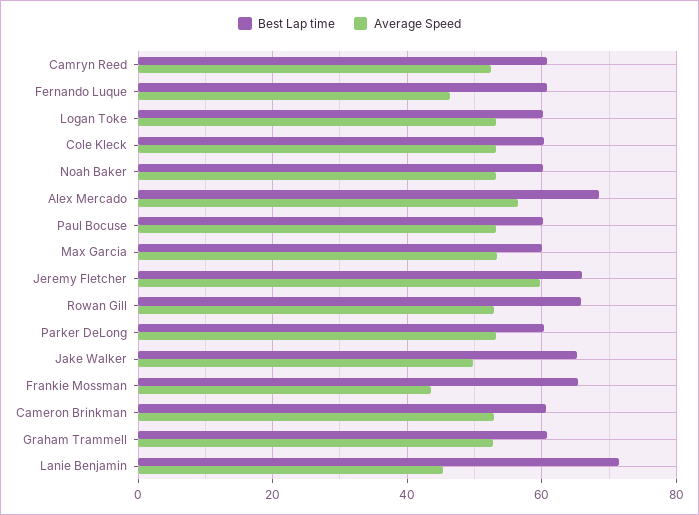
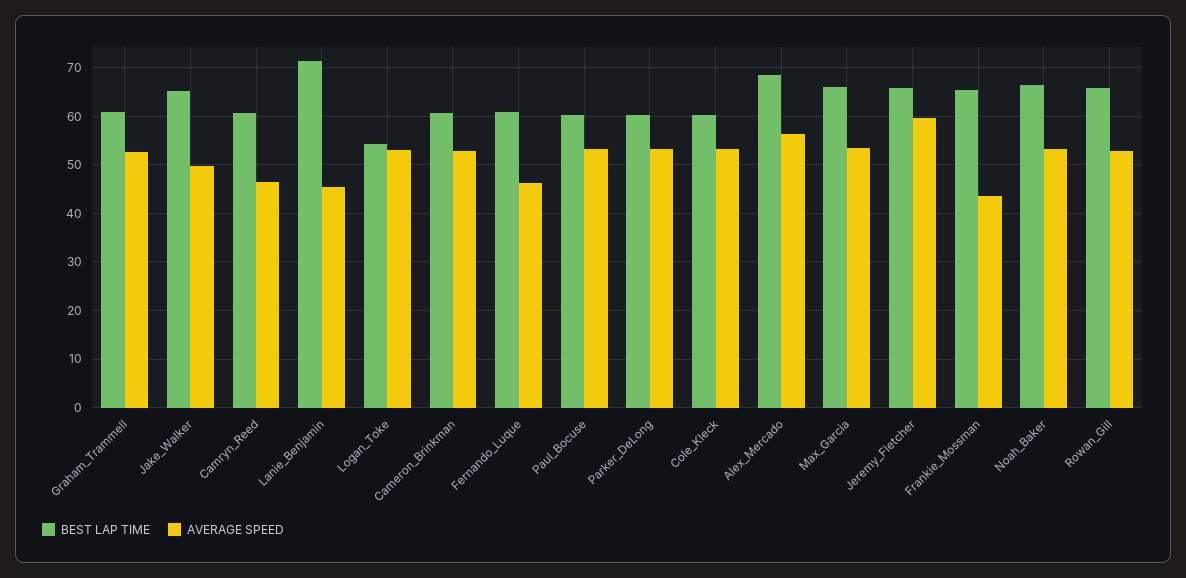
  {
    "Best Lap time": {
      "Camryn Reed": 60,
      "Fernando Luque": 60,
-     "Logan Toke": 60,
+     "Logan Toke": 54,
      "Cole Kleck": 60,
-     "Noah Baker": 60,
+     "Noah Baker": 66,
      "Alex Mercado": 68,
      "Paul Bocuse": 60,
-     "Max Garcia": 60,
+     "Max Garcia": 66,
      "Jeremy Fletcher": 66,
      "Rowan Gill": 66,
      "Parker DeLong": 60,
      "Jake Walker": 66,
      "Frankie Mossman": 66,
      "Cameron Brinkman": 60,
      "Graham Trammell": 60,
      "Lanie Benjamin": 72
    },
    "Average Speed": {
-     "Camryn Reed": 52,
+     "Camryn Reed": 46,
      "Fernando Luque": 46,
      "Logan Toke": 54,
      "Cole Kleck": 54,
      "Noah Baker": 54,
      "Alex Mercado": 56,
      "Paul Bocuse": 54,
      "Max Garcia": 54,
      "Jeremy Fletcher": 60,
      "Rowan Gill": 52,
      "Parker DeLong": 54,
      "Jake Walker": 50,
      "Frankie Mossman": 44,
      "Cameron Brinkman": 52,
      "Graham Trammell": 52,
      "Lanie Benjamin": 46
    }
  }

